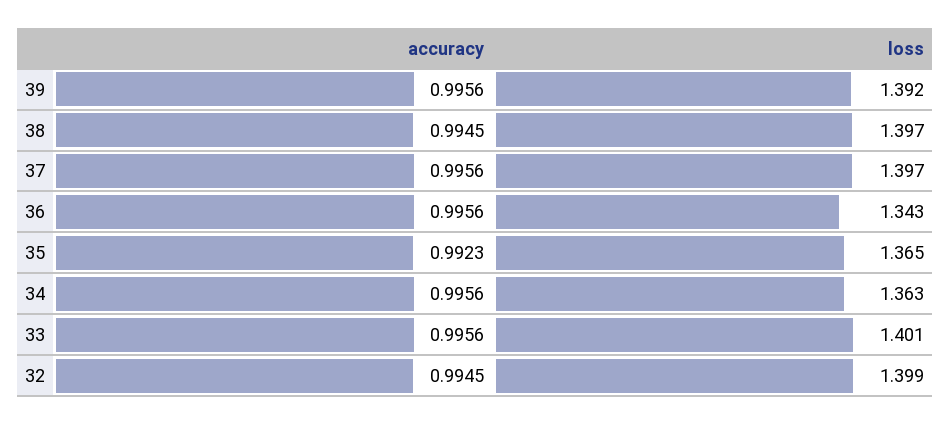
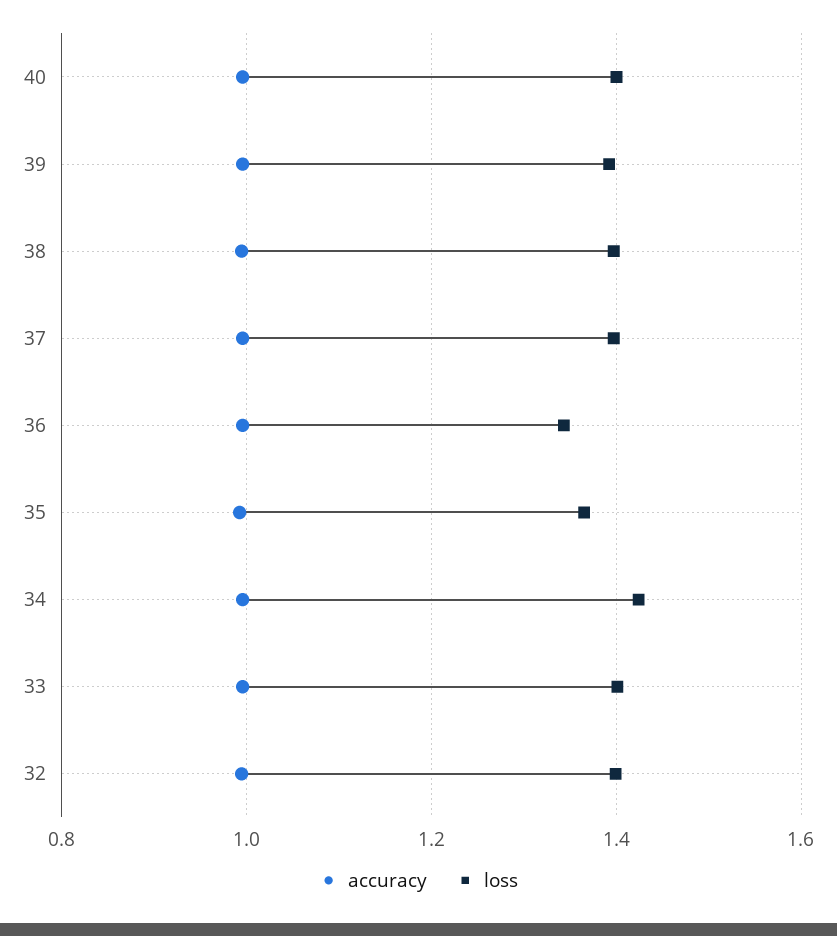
  {
    "accuracy": {
      "39": 0.9956,
      "38": 0.9945,
      "37": 0.9956,
      "36": 0.9956,
      "35": 0.9923,
      "34": 0.9956,
      "33": 0.9956,
-     "32": 0.9945
+     "32": 0.9945,
+     "40": 1
    },
    "loss": {
      "39": 1.392,
      "38": 1.397,
      "37": 1.397,
      "36": 1.343,
      "35": 1.365,
-     "34": 1.363,
+     "34": 1.42,
      "33": 1.401,
-     "32": 1.399
+     "32": 1.399,
+     "40": 1.4
    }
  }

